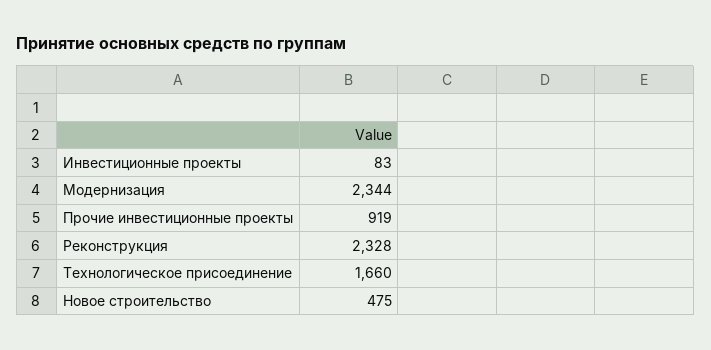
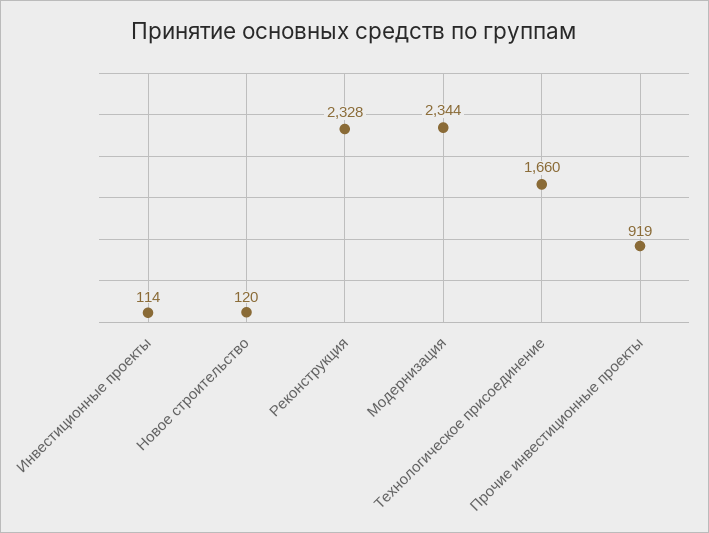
  {
-   "Инвестиционные проекты": 83,
+   "Инвестиционные проекты": 114,
    "Модернизация": 2344,
    "Прочие инвестиционные проекты": 919,
    "Реконструкция": 2328,
    "Технологическое присоединение": 1660,
-   "Новое строительство": 475
+   "Новое строительство": 120
  }

